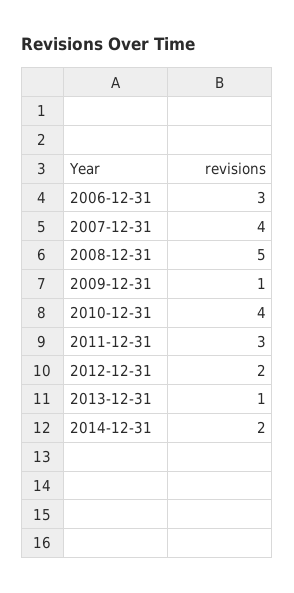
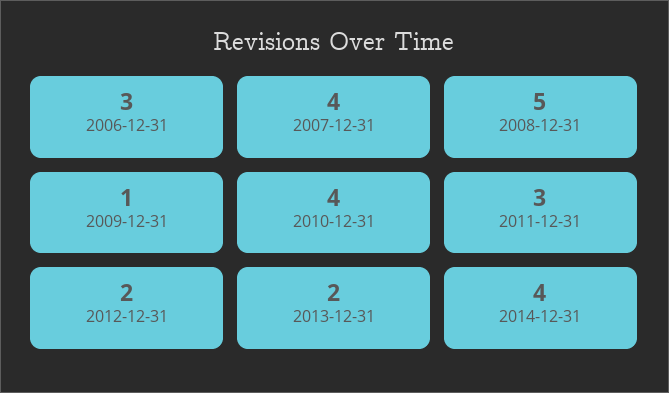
  {
    "2006-12-31": 3,
    "2007-12-31": 4,
    "2008-12-31": 5,
    "2009-12-31": 1,
    "2010-12-31": 4,
    "2011-12-31": 3,
    "2012-12-31": 2,
-   "2013-12-31": 1,
+   "2013-12-31": 2,
-   "2014-12-31": 2
+   "2014-12-31": 4
  }

